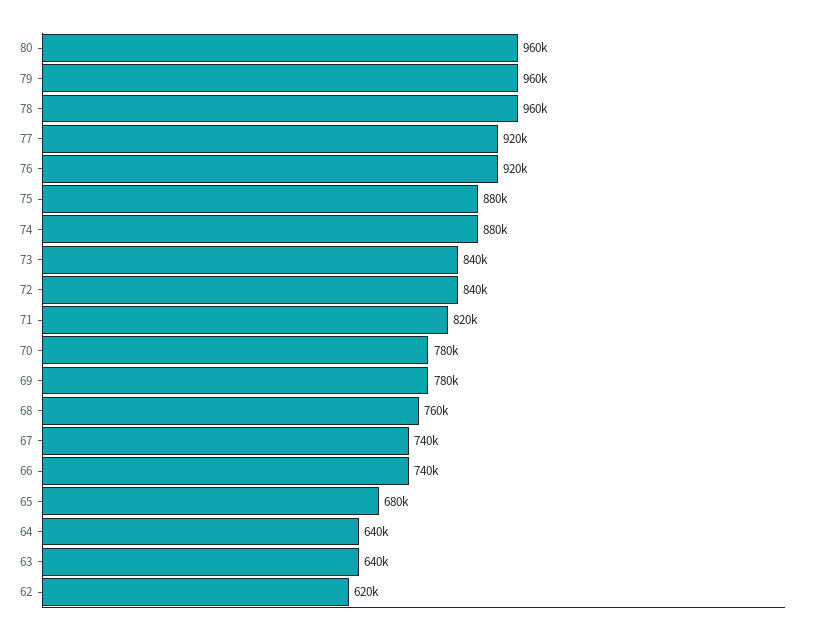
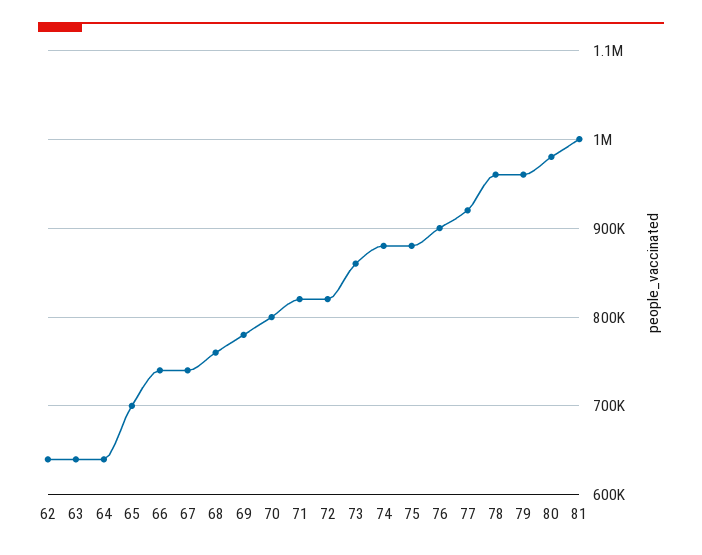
  {
-   "80": 960000,
+   "80": 980000,
    "79": 960000,
    "78": 960000,
    "77": 920000,
-   "76": 920000,
+   "76": 900000,
    "75": 880000,
    "74": 880000,
-   "73": 840000,
+   "73": 860000,
-   "72": 840000,
+   "72": 820000,
    "71": 820000,
-   "70": 780000,
+   "70": 800000,
    "69": 780000,
    "68": 760000,
    "67": 740000,
    "66": 740000,
-   "65": 680000,
+   "65": 700000,
    "64": 640000,
    "63": 640000,
-   "62": 620000
+   "62": 640000,
+   "81": 1000000
  }

